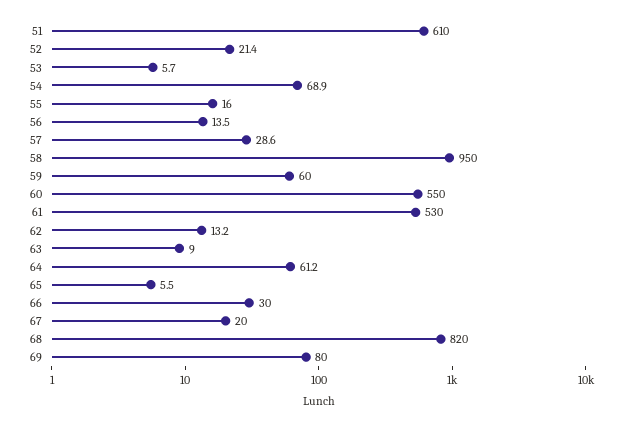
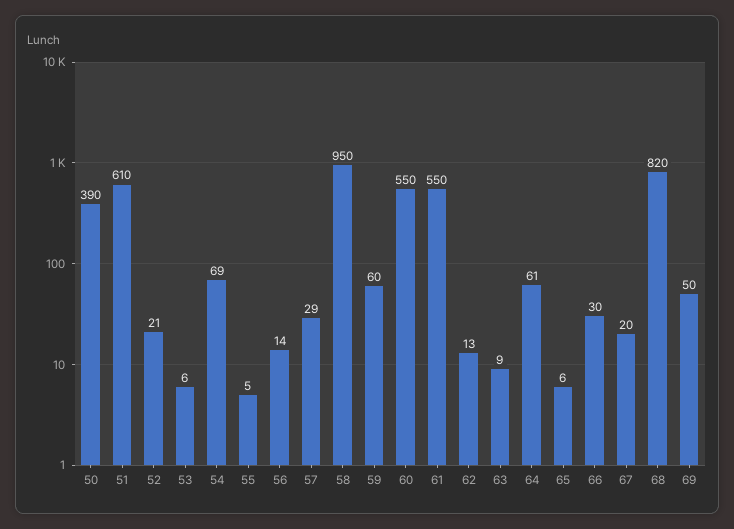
  {
    "51": 610,
    "52": 21.4,
    "53": 5.7,
    "54": 68.9,
-   "55": 16,
+   "55": 5,
    "56": 13.5,
    "57": 28.6,
    "58": 950,
    "59": 60,
    "60": 550,
-   "61": 530,
+   "61": 550,
    "62": 13.2,
    "63": 9,
    "64": 61.2,
    "65": 5.5,
    "66": 30,
    "67": 20,
    "68": 820,
-   "69": 80
+   "69": 50,
+   "50": 390
  }

